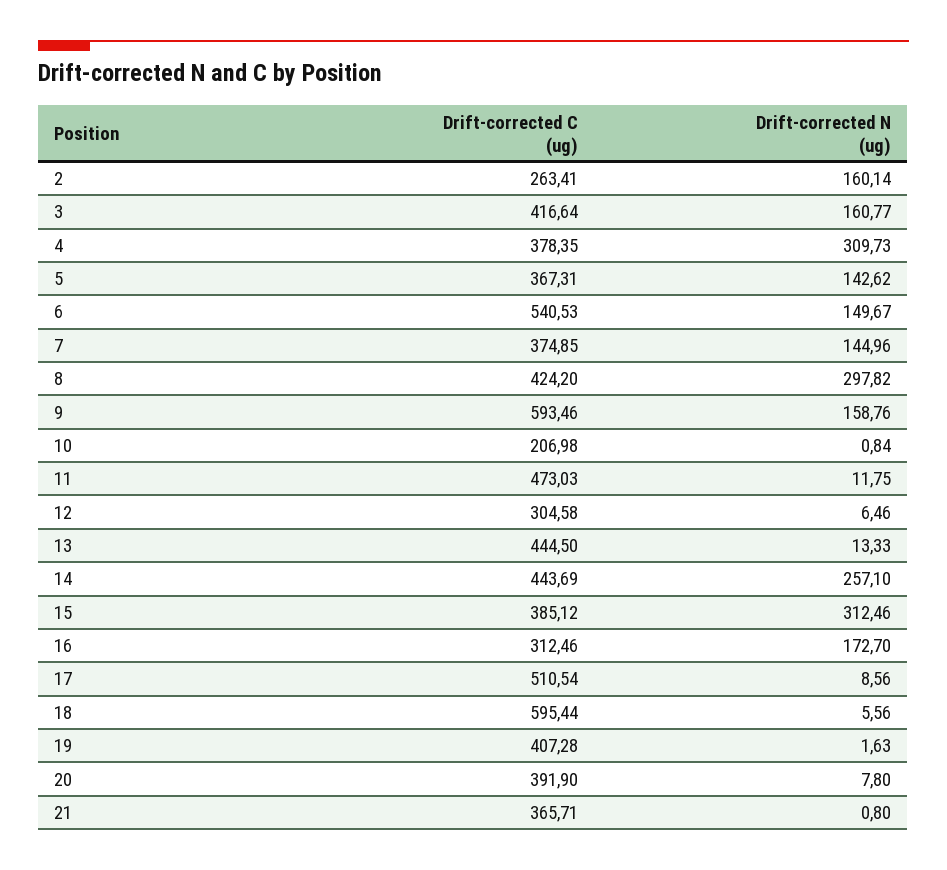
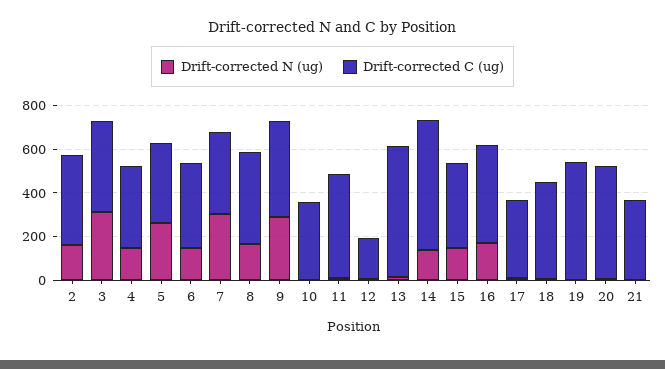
  {
    "Drift-corrected C (ug)": {
-     "2": 263.41,
+     "2": 400,
      "3": 416.64,
      "4": 378.35,
      "5": 367.31,
-     "6": 540.53,
+     "6": 400,
      "7": 374.85,
      "8": 424.2,
-     "9": 593.46,
+     "9": 450,
-     "10": 206.98,
+     "10": 350,
      "11": 473.03,
-     "12": 304.58,
+     "12": 200,
-     "13": 444.5,
+     "13": 600,
-     "14": 443.69,
+     "14": 600,
      "15": 385.12,
-     "16": 312.46,
+     "16": 450,
-     "17": 510.54,
+     "17": 350,
-     "18": 595.44,
+     "18": 450,
-     "19": 407.28,
+     "19": 550,
-     "20": 391.9,
+     "20": 500,
      "21": 365.71
    },
    "Drift-corrected N (ug)": {
      "2": 160.14,
-     "3": 160.77,
+     "3": 300,
-     "4": 309.73,
+     "4": 150,
-     "5": 142.62,
+     "5": 250,
      "6": 149.67,
-     "7": 144.96,
+     "7": 300,
-     "8": 297.82,
+     "8": 150,
-     "9": 158.76,
+     "9": 300,
      "10": 0.84,
      "11": 11.75,
      "12": 6.46,
      "13": 13.33,
-     "14": 257.1,
+     "14": 150,
-     "15": 312.46,
+     "15": 150,
      "16": 172.7,
      "17": 8.56,
      "18": 5.56,
      "19": 1.63,
      "20": 7.8,
      "21": 0.8
    }
  }

